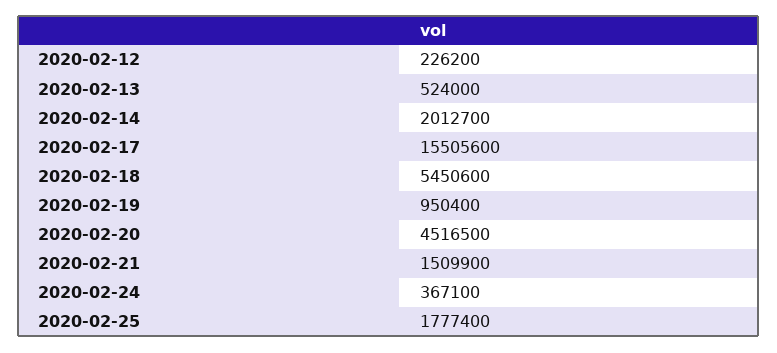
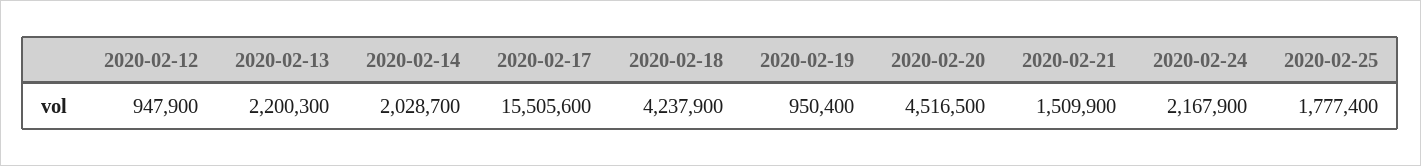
  {
-   "2020-02-12": 226200,
+   "2020-02-12": 947900,
-   "2020-02-13": 524000,
+   "2020-02-13": 2200300,
-   "2020-02-14": 2012700,
+   "2020-02-14": 2028700,
    "2020-02-17": 15505600,
-   "2020-02-18": 5450600,
+   "2020-02-18": 4237900,
    "2020-02-19": 950400,
    "2020-02-20": 4516500,
    "2020-02-21": 1509900,
-   "2020-02-24": 367100,
+   "2020-02-24": 2167900,
    "2020-02-25": 1777400
  }

